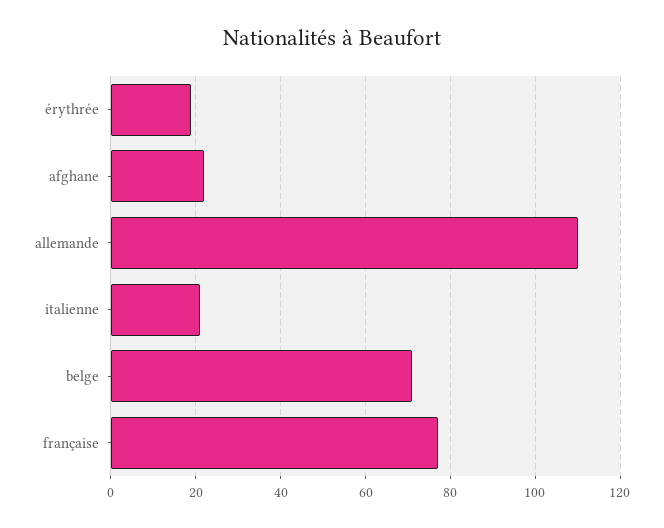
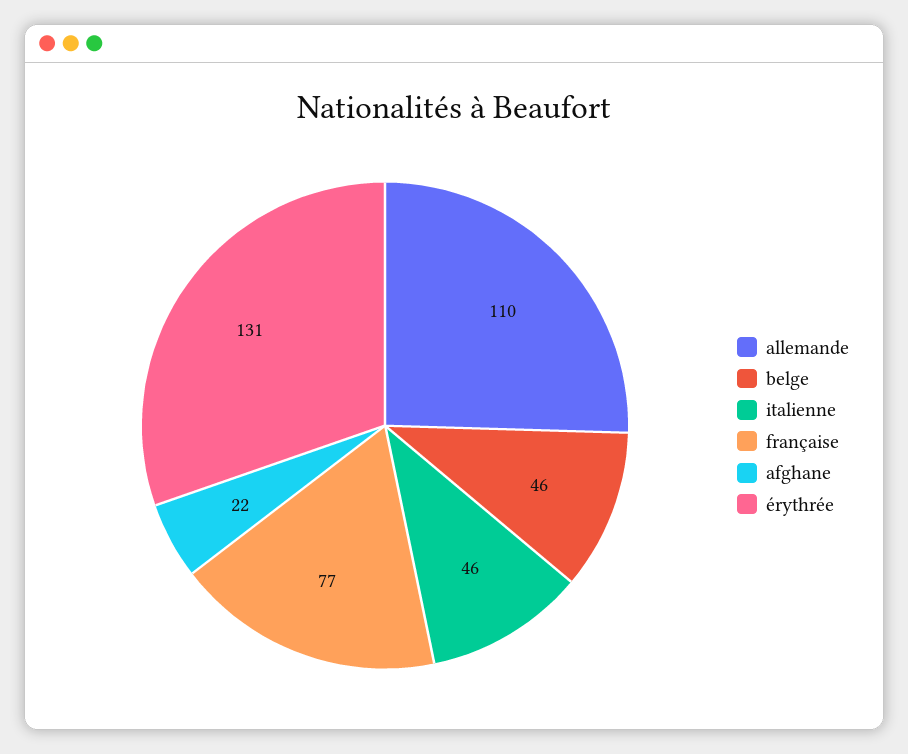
  {
-   "érythrée": 20,
+   "érythrée": 131,
    "afghane": 22,
    "allemande": 110,
-   "italienne": 20,
+   "italienne": 46,
-   "belge": 70,
+   "belge": 46,
    "française": 77
  }

